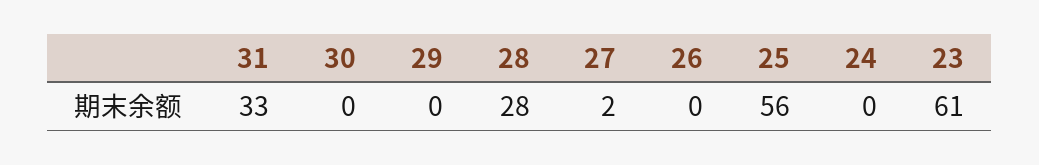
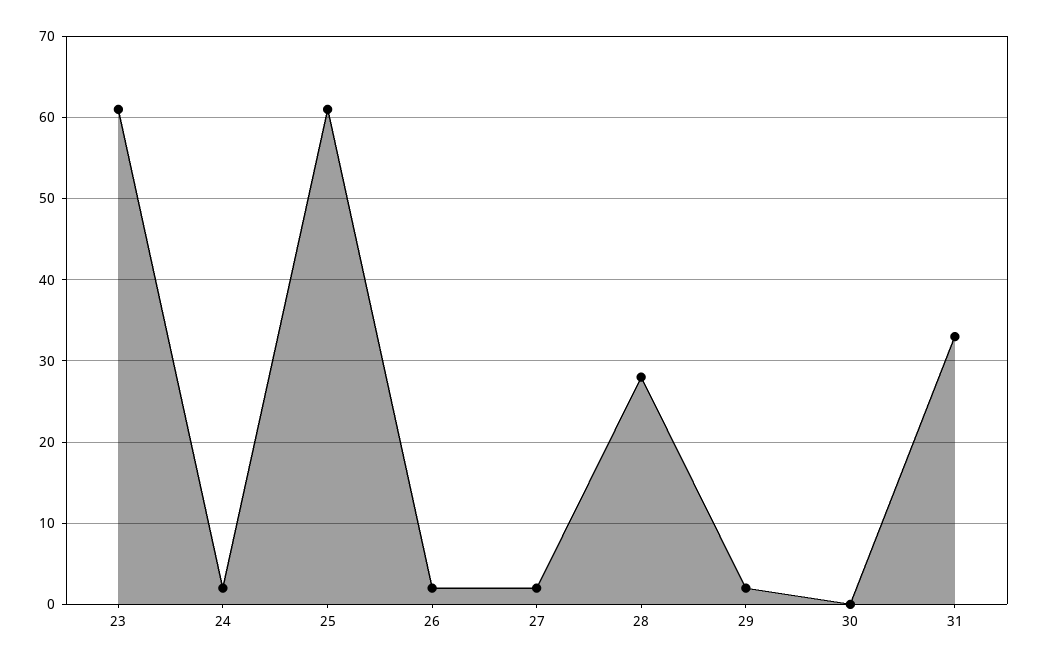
  {
    "31": 33,
    "30": 0,
-   "29": 0,
+   "29": 2,
    "28": 28,
    "27": 2,
-   "26": 0,
+   "26": 2,
-   "25": 56,
+   "25": 61,
-   "24": 0,
+   "24": 2,
    "23": 61
  }

